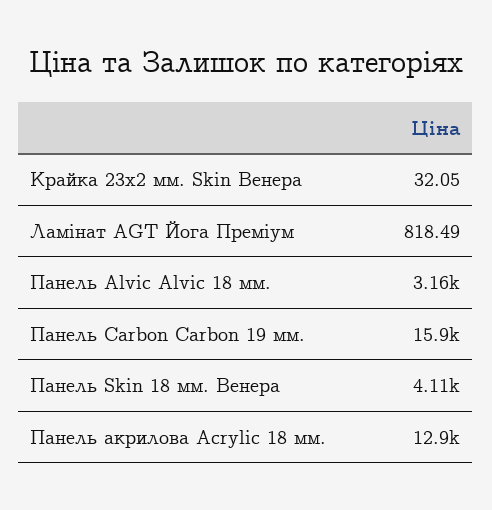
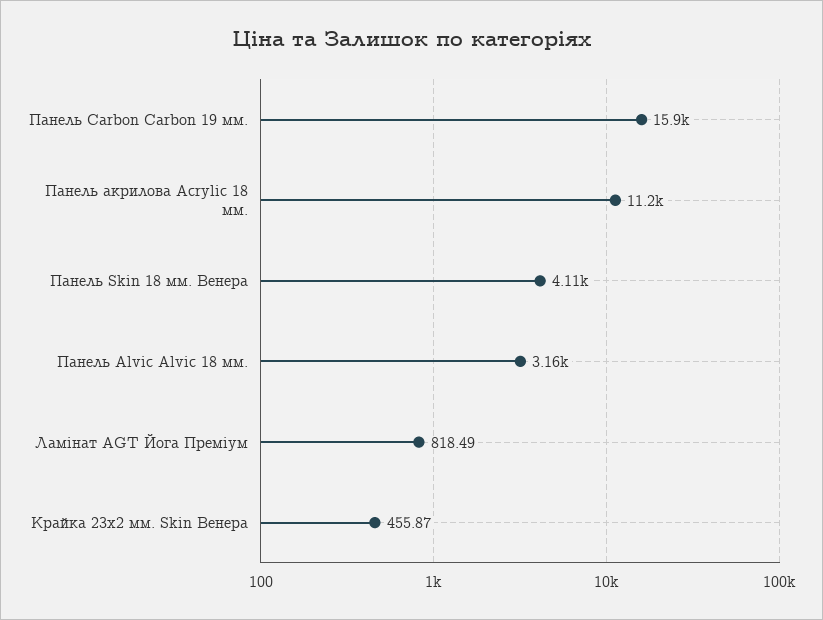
  {
-   "Крайка 23x2 мм. Skin Венера": 32.05,
+   "Крайка 23x2 мм. Skin Венера": 455.87,
    "Ламінат AGT Йога Преміум": 818.49,
    "Панель Alvic Alvic 18 мм.": 3160,
    "Панель Carbon Carbon 19 мм.": 15900,
    "Панель Skin 18 мм. Венера": 4110,
-   "Панель акрилова Acrylic 18 мм.": 12900
+   "Панель акрилова Acrylic 18 мм.": 11200
  }

